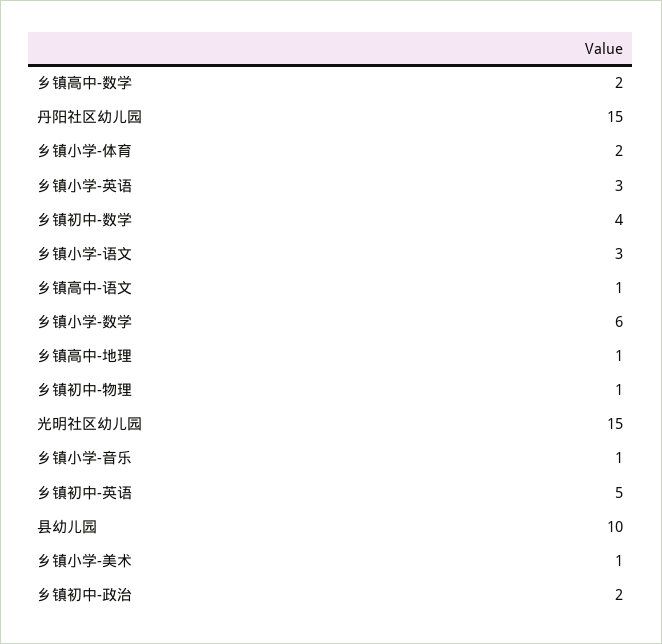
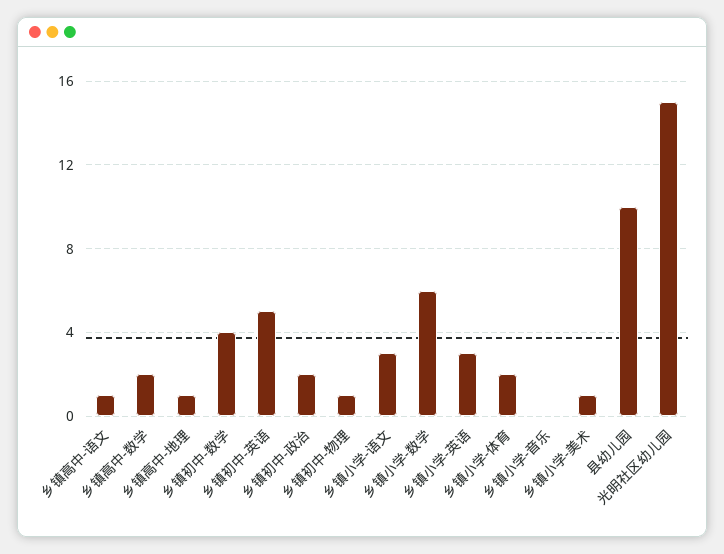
  {
    "乡镇高中-数学": 2,
-   "丹阳社区幼儿园": 15,
    "乡镇小学-体育": 2,
    "乡镇小学-英语": 3,
    "乡镇初中-数学": 4,
    "乡镇小学-语文": 3,
    "乡镇高中-语文": 1,
    "乡镇小学-数学": 6,
    "乡镇高中-地理": 1,
    "乡镇初中-物理": 1,
    "光明社区幼儿园": 15,
-   "乡镇小学-音乐": 1,
+   "乡镇小学-音乐": 0,
    "乡镇初中-英语": 5,
    "县幼儿园": 10,
    "乡镇小学-美术": 1,
    "乡镇初中-政治": 2
  }

